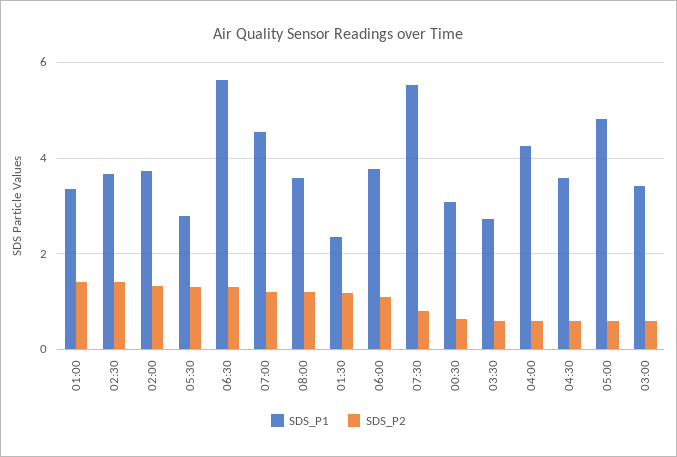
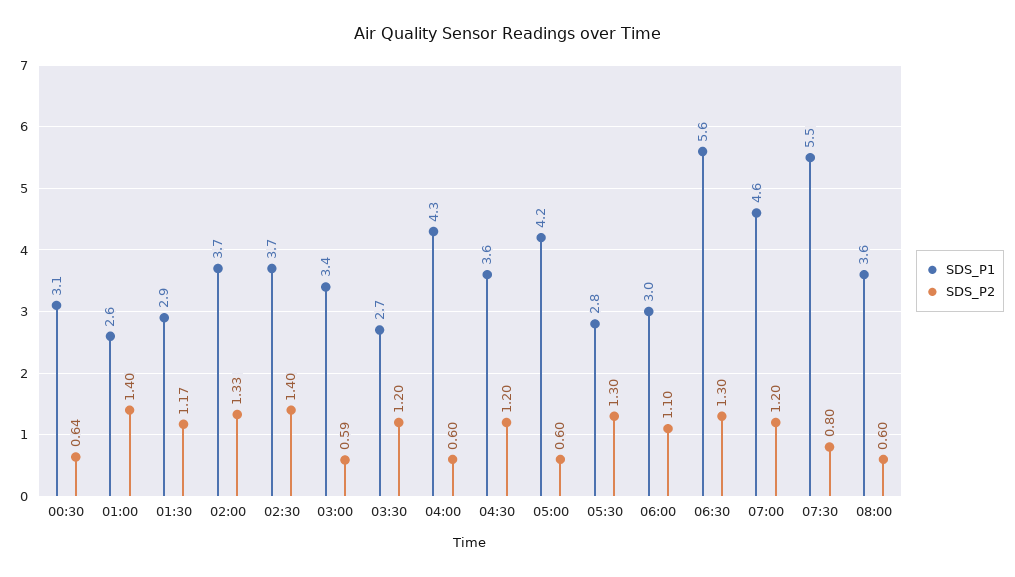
  {
    "SDS_P1": {
-     "01:00": 3.4,
+     "01:00": 2.6,
      "02:30": 3.7,
      "02:00": 3.7,
      "05:30": 2.8,
      "06:30": 5.6,
      "07:00": 4.6,
      "08:00": 3.6,
-     "01:30": 2.4,
+     "01:30": 2.9,
-     "06:00": 3.8,
+     "06:00": 3,
      "07:30": 5.5,
      "00:30": 3.1,
      "03:30": 2.7,
      "04:00": 4.3,
      "04:30": 3.6,
-     "05:00": 4.8,
+     "05:00": 4.2,
      "03:00": 3.4
    },
    "SDS_P2": {
      "01:00": 1.4,
      "02:30": 1.4,
      "02:00": 1.33,
      "05:30": 1.3,
      "06:30": 1.3,
      "07:00": 1.2,
-     "08:00": 1.2,
+     "08:00": 0.6,
      "01:30": 1.17,
      "06:00": 1.1,
      "07:30": 0.8,
      "00:30": 0.64,
-     "03:30": 0.6,
+     "03:30": 1.2,
      "04:00": 0.6,
-     "04:30": 0.6,
+     "04:30": 1.2,
      "05:00": 0.6,
      "03:00": 0.59
    }
  }

